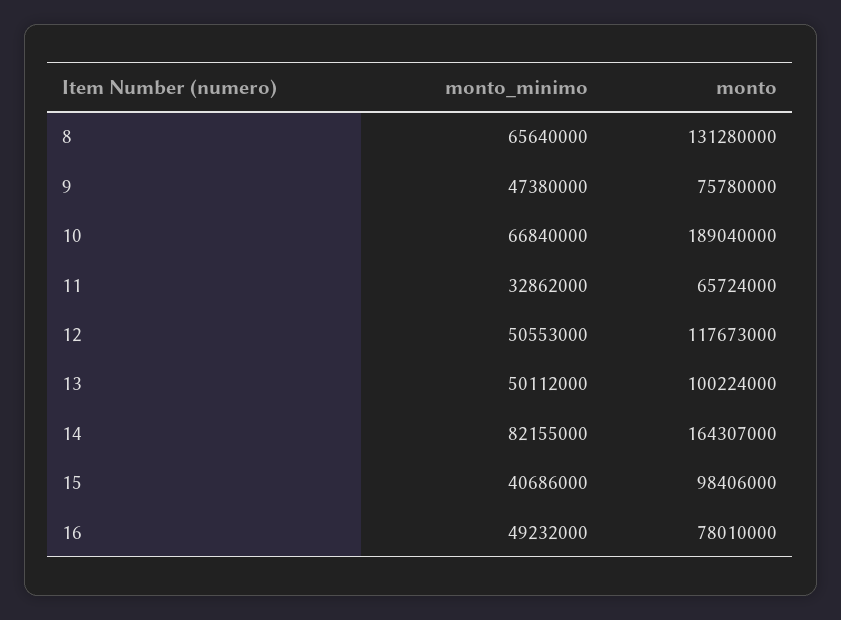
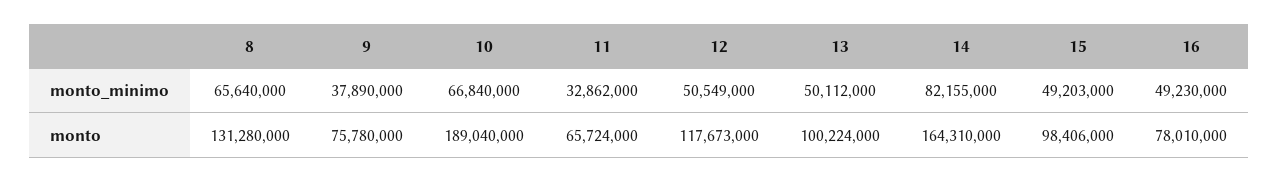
  {
    "monto_minimo": {
      "8": 65640000,
-     "9": 47380000,
+     "9": 37890000,
      "10": 66840000,
      "11": 32862000,
-     "12": 50553000,
+     "12": 50549000,
      "13": 50112000,
      "14": 82155000,
-     "15": 40686000,
+     "15": 49203000,
-     "16": 49232000
+     "16": 49230000
    },
    "monto": {
      "8": 131280000,
      "9": 75780000,
      "10": 189040000,
      "11": 65724000,
      "12": 117673000,
      "13": 100224000,
-     "14": 164307000,
+     "14": 164310000,
      "15": 98406000,
      "16": 78010000
    }
  }

